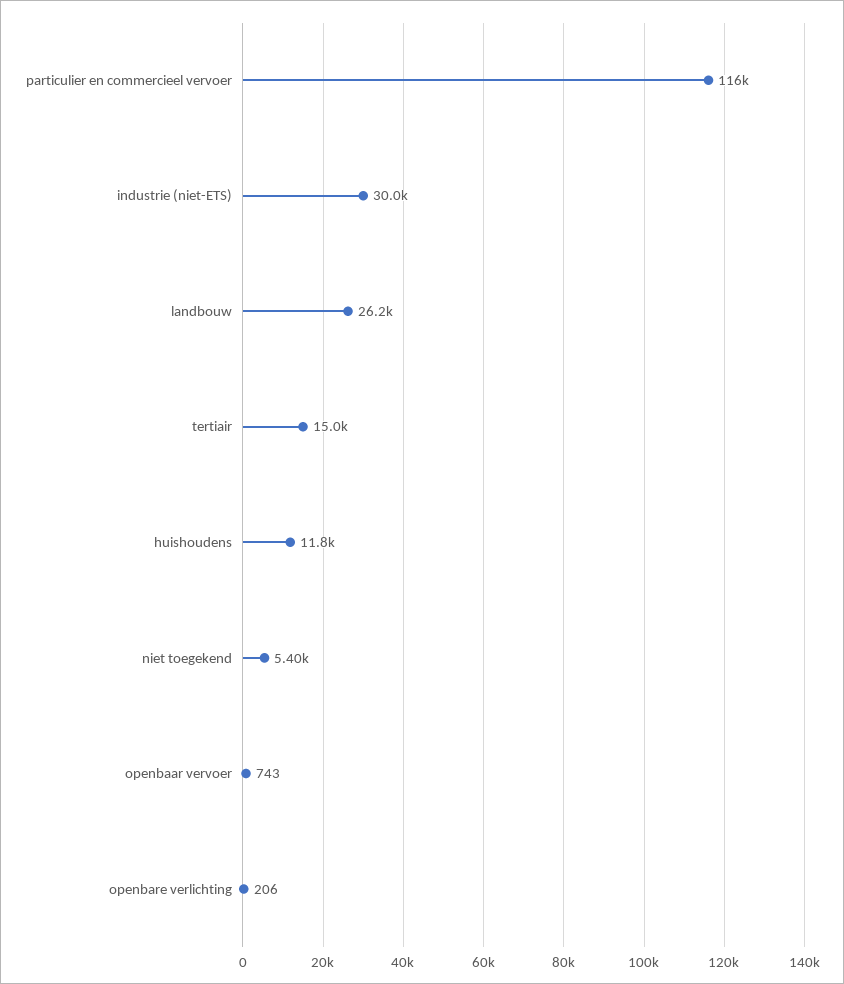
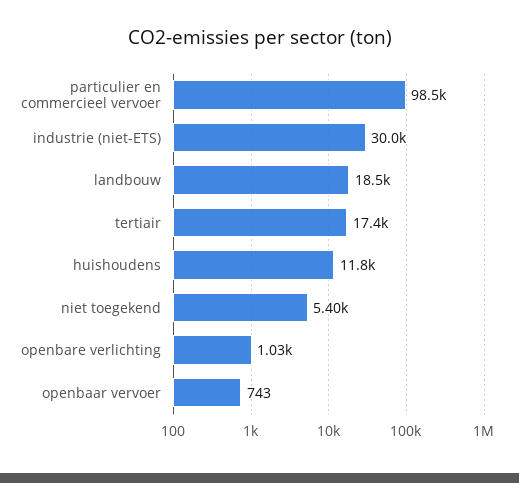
  {
-   "particulier en commercieel vervoer": 116000,
+   "particulier en commercieel vervoer": 98500,
    "industrie (niet-ETS)": 30000,
-   "landbouw": 26200,
+   "landbouw": 18500,
-   "tertiair": 15000,
+   "tertiair": 17400,
    "huishoudens": 11800,
    "niet toegekend": 5400,
    "openbaar vervoer": 743,
-   "openbare verlichting": 206
+   "openbare verlichting": 1030
  }

